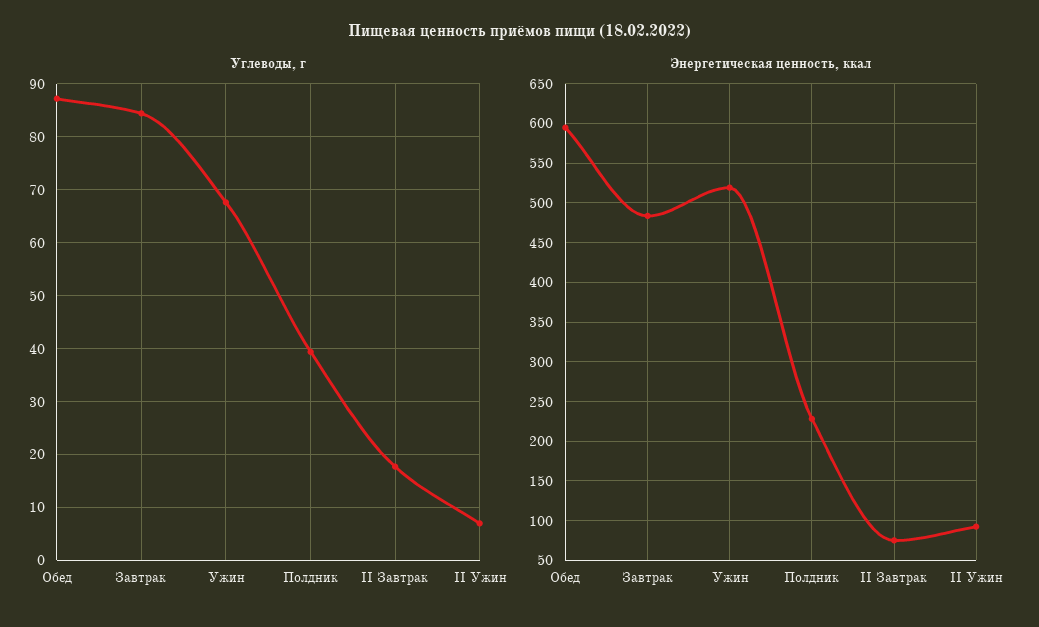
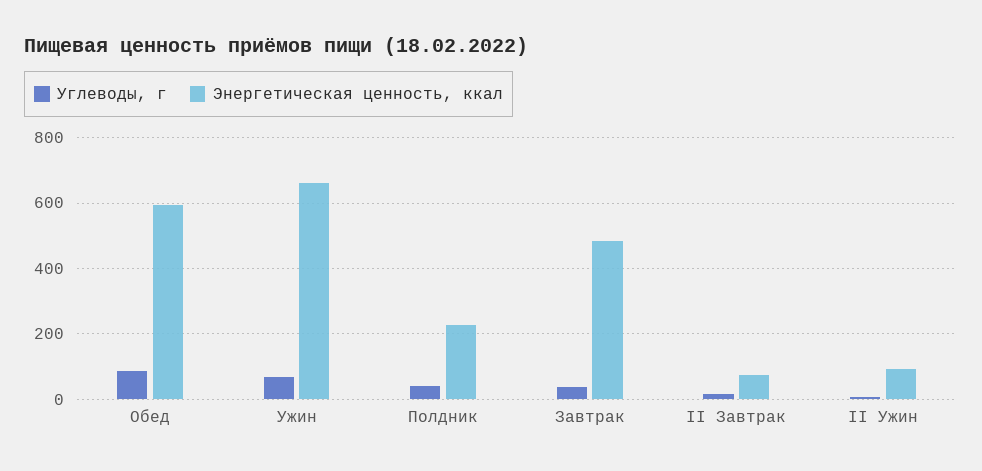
  {
    "Углеводы, г": {
      "Обед": 88,
-     "Завтрак": 84,
+     "Завтрак": 40,
      "Ужин": 68,
      "Полдник": 40,
      "II Завтрак": 18,
      "II Ужин": 8
    },
    "Энергетическая ценность, ккал": {
      "Обед": 590,
      "Завтрак": 480,
-     "Ужин": 520,
+     "Ужин": 660,
      "Полдник": 230,
      "II Завтрак": 80,
      "II Ужин": 90
    }
  }

